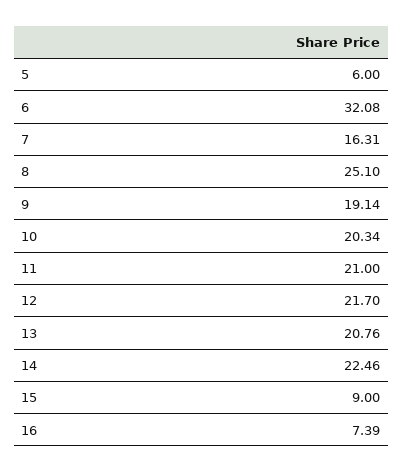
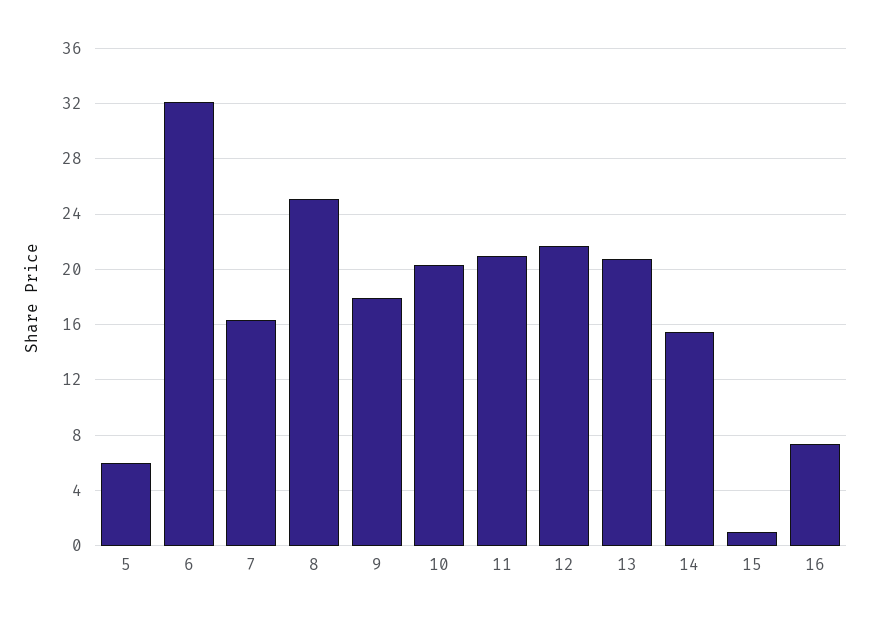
  {
    "5": 6,
    "6": 32.08,
    "7": 16.31,
    "8": 25.1,
-   "9": 19.14,
+   "9": 18,
    "10": 20.34,
    "11": 21,
    "12": 21.7,
    "13": 20.76,
-   "14": 22.46,
+   "14": 15.5,
-   "15": 9,
+   "15": 1,
    "16": 7.39
  }

